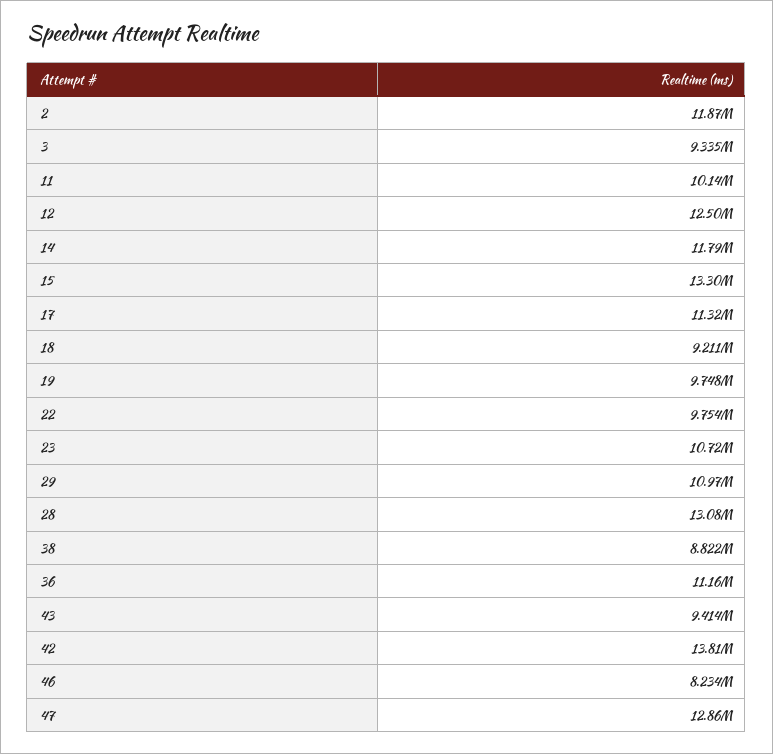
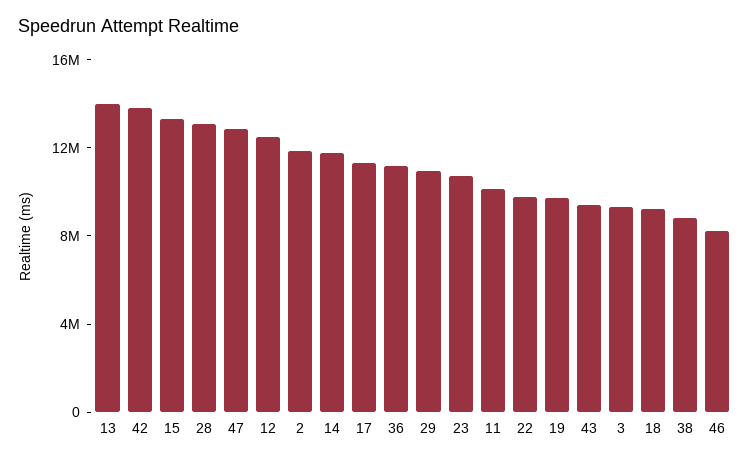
  {
    "2": 11870000,
    "3": 9335000,
    "11": 10140000,
    "12": 12500000,
    "14": 11790000,
    "15": 13300000,
    "17": 11320000,
    "18": 9211000,
    "19": 9748000,
    "22": 9754000,
    "23": 10720000,
    "29": 10970000,
    "28": 13080000,
    "38": 8822000,
    "36": 11160000,
    "43": 9414000,
    "42": 13810000,
    "46": 8234000,
-   "47": 12860000
+   "47": 12860000,
+   "13": 14000000
  }

